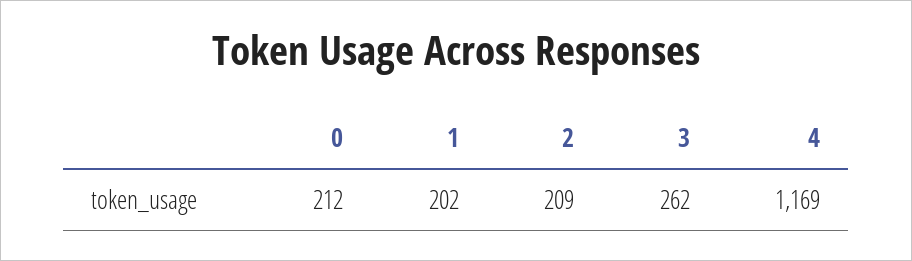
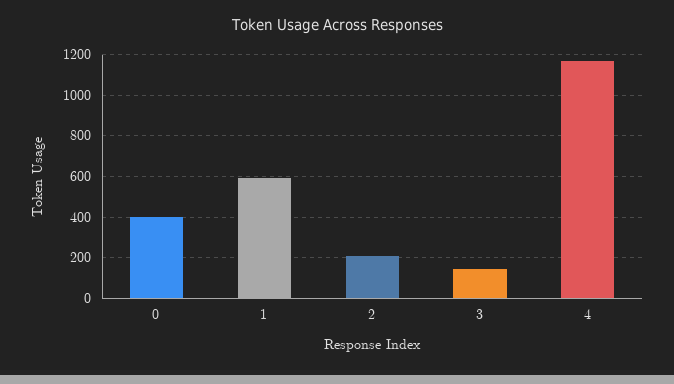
  {
-   "0": 212,
+   "0": 400,
-   "1": 202,
+   "1": 600,
    "2": 209,
-   "3": 262,
+   "3": 150,
    "4": 1169
  }

